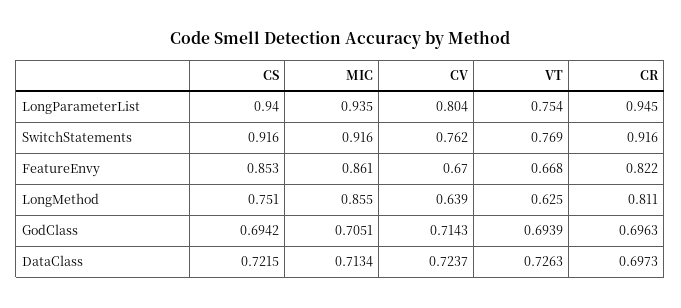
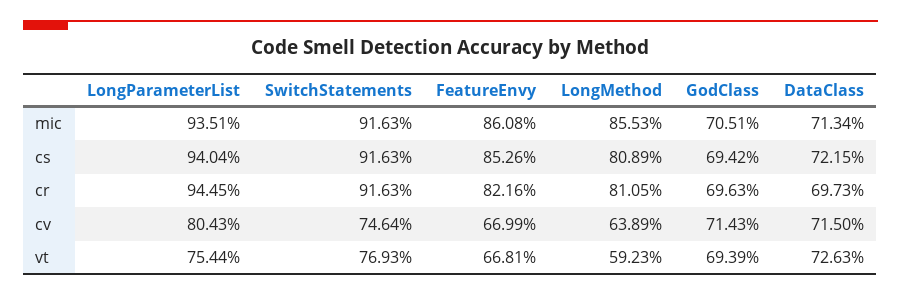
  {
    "CS": {
      "LongParameterList": 0.9404,
      "SwitchStatements": 0.9163,
      "FeatureEnvy": 0.8526,
-     "LongMethod": 0.751,
+     "LongMethod": 0.8089,
      "GodClass": 0.6942,
      "DataClass": 0.7215
    },
    "MIC": {
      "LongParameterList": 0.9351,
      "SwitchStatements": 0.9163,
      "FeatureEnvy": 0.8608,
      "LongMethod": 0.8553,
      "GodClass": 0.7051,
      "DataClass": 0.7134
    },
    "CV": {
      "LongParameterList": 0.8043,
-     "SwitchStatements": 0.762,
+     "SwitchStatements": 0.7464,
      "FeatureEnvy": 0.6699,
      "LongMethod": 0.6389,
      "GodClass": 0.7143,
-     "DataClass": 0.7237
+     "DataClass": 0.715
    },
    "VT": {
      "LongParameterList": 0.7544,
      "SwitchStatements": 0.7693,
      "FeatureEnvy": 0.6681,
-     "LongMethod": 0.625,
+     "LongMethod": 0.5923,
      "GodClass": 0.6939,
      "DataClass": 0.7263
    },
    "CR": {
      "LongParameterList": 0.9445,
      "SwitchStatements": 0.9163,
      "FeatureEnvy": 0.8216,
      "LongMethod": 0.8105,
      "GodClass": 0.6963,
      "DataClass": 0.6973
    }
  }

